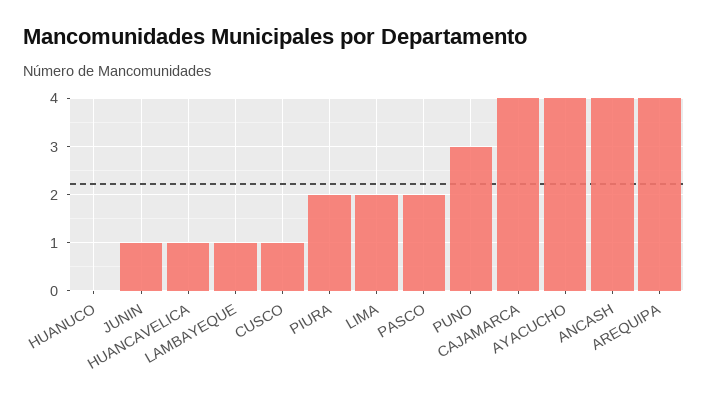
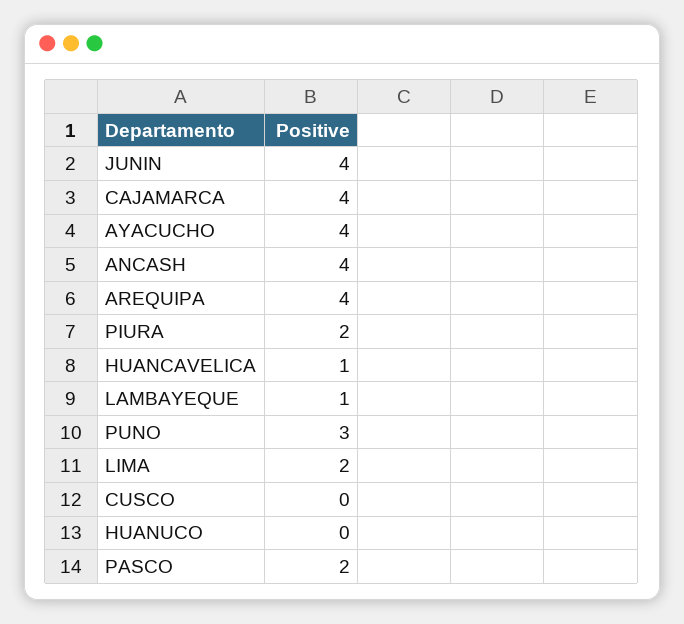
  {
    "HUANUCO": 0,
-   "JUNIN": 1,
+   "JUNIN": 4,
    "HUANCAVELICA": 1,
    "LAMBAYEQUE": 1,
-   "CUSCO": 1,
+   "CUSCO": 0,
    "PIURA": 2,
    "LIMA": 2,
    "PASCO": 2,
    "PUNO": 3,
    "CAJAMARCA": 4,
    "AYACUCHO": 4,
    "ANCASH": 4,
    "AREQUIPA": 4
  }

